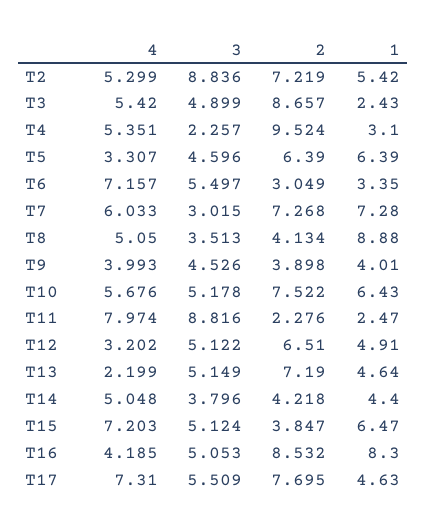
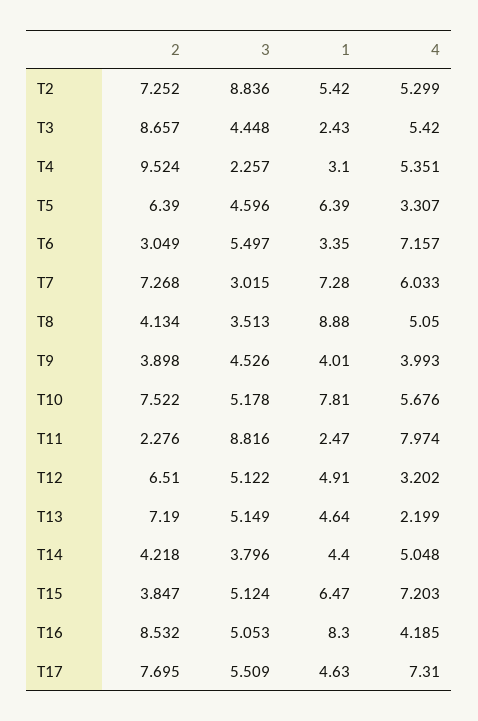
  {
    "4": {
      "T2": 5.299,
      "T3": 5.42,
      "T4": 5.351,
      "T5": 3.307,
      "T6": 7.157,
      "T7": 6.033,
      "T8": 5.05,
      "T9": 3.993,
      "T10": 5.676,
      "T11": 7.974,
      "T12": 3.202,
      "T13": 2.199,
      "T14": 5.048,
      "T15": 7.203,
      "T16": 4.185,
      "T17": 7.31
    },
    "3": {
      "T2": 8.836,
-     "T3": 4.899,
+     "T3": 4.448,
      "T4": 2.257,
      "T5": 4.596,
      "T6": 5.497,
      "T7": 3.015,
      "T8": 3.513,
      "T9": 4.526,
      "T10": 5.178,
      "T11": 8.816,
      "T12": 5.122,
      "T13": 5.149,
      "T14": 3.796,
      "T15": 5.124,
      "T16": 5.053,
      "T17": 5.509
    },
    "2": {
-     "T2": 7.219,
+     "T2": 7.252,
      "T3": 8.657,
      "T4": 9.524,
      "T5": 6.39,
      "T6": 3.049,
      "T7": 7.268,
      "T8": 4.134,
      "T9": 3.898,
      "T10": 7.522,
      "T11": 2.276,
      "T12": 6.51,
      "T13": 7.19,
      "T14": 4.218,
      "T15": 3.847,
      "T16": 8.532,
      "T17": 7.695
    },
    "1": {
      "T2": 5.42,
      "T3": 2.43,
      "T4": 3.1,
      "T5": 6.39,
      "T6": 3.35,
      "T7": 7.28,
      "T8": 8.88,
      "T9": 4.01,
-     "T10": 6.43,
+     "T10": 7.81,
      "T11": 2.47,
      "T12": 4.91,
      "T13": 4.64,
      "T14": 4.4,
      "T15": 6.47,
      "T16": 8.3,
      "T17": 4.63
    }
  }

